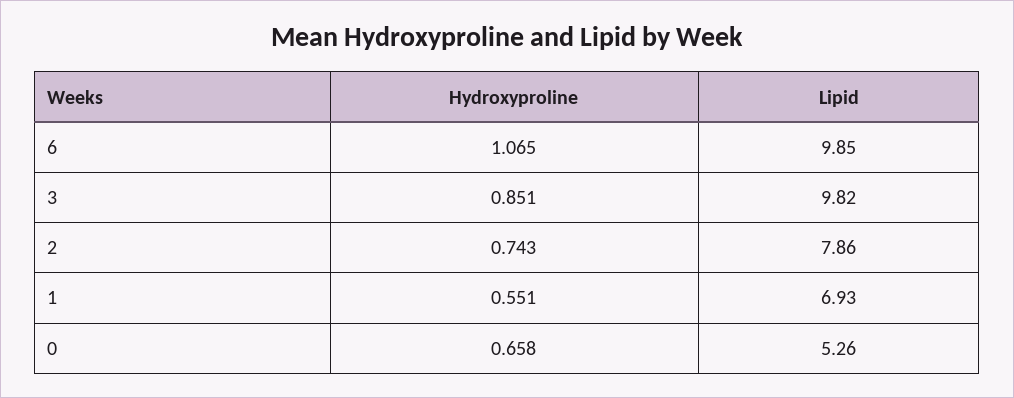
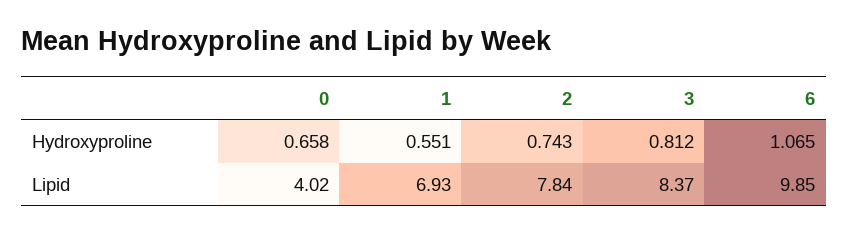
  {
    "Hydroxyproline": {
      "6": 1.065,
-     "3": 0.851,
+     "3": 0.812,
      "2": 0.743,
      "1": 0.551,
      "0": 0.658
    },
    "Lipid": {
      "6": 9.85,
-     "3": 9.82,
+     "3": 8.37,
-     "2": 7.86,
+     "2": 7.84,
      "1": 6.93,
-     "0": 5.26
+     "0": 4.02
    }
  }

